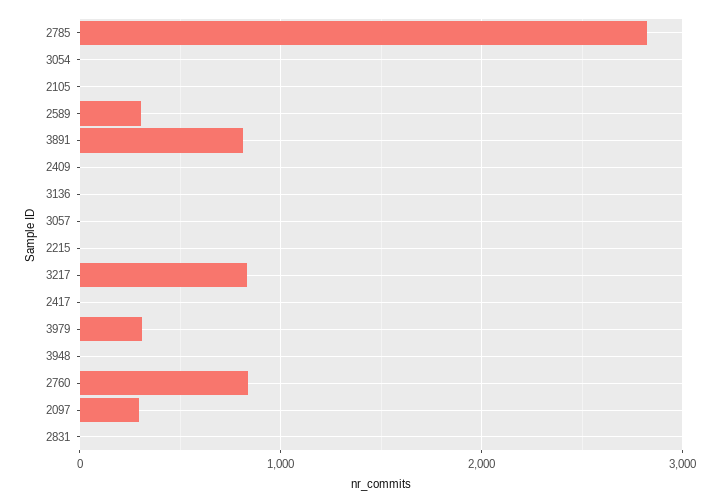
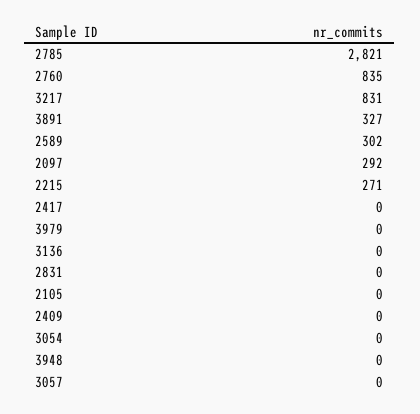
  {
    "2785": 2821,
    "3054": 0,
    "2105": 0,
    "2589": 302,
-   "3891": 800,
+   "3891": 327,
    "2409": 0,
    "3136": 0,
    "3057": 0,
-   "2215": 0,
+   "2215": 271,
    "3217": 831,
    "2417": 0,
-   "3979": 300,
+   "3979": 0,
    "3948": 0,
    "2760": 835,
    "2097": 292,
    "2831": 0
  }

